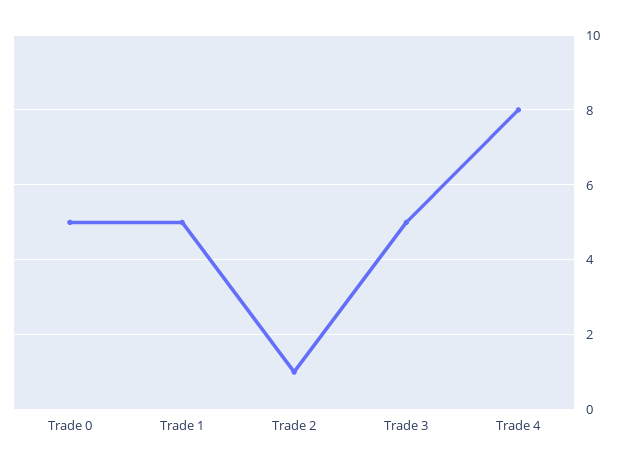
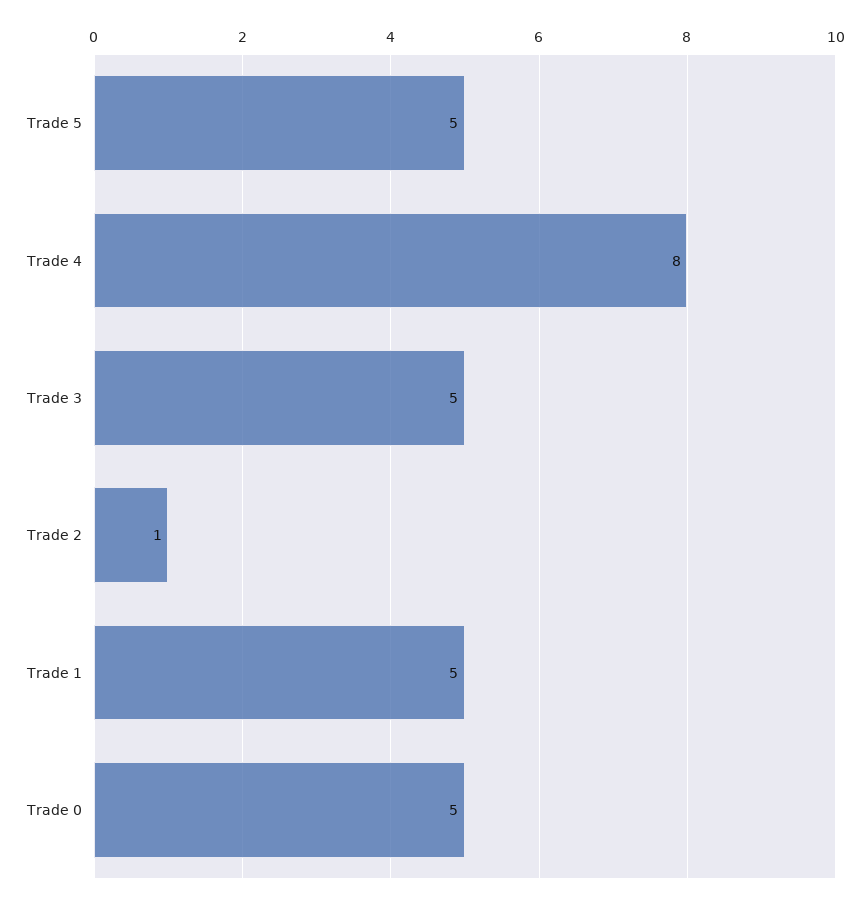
  {
    "Trade 0": 5,
    "Trade 1": 5,
    "Trade 2": 1,
    "Trade 3": 5,
-   "Trade 4": 8
+   "Trade 4": 8,
+   "Trade 5": 5
  }

